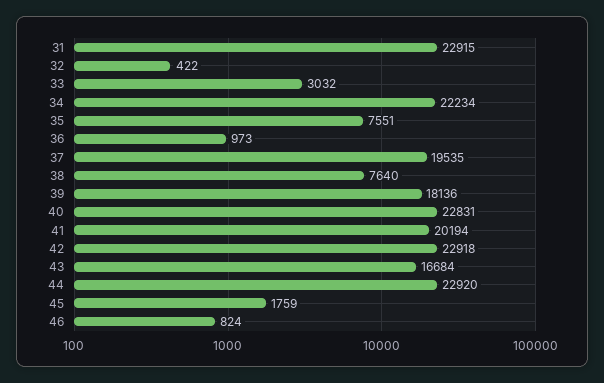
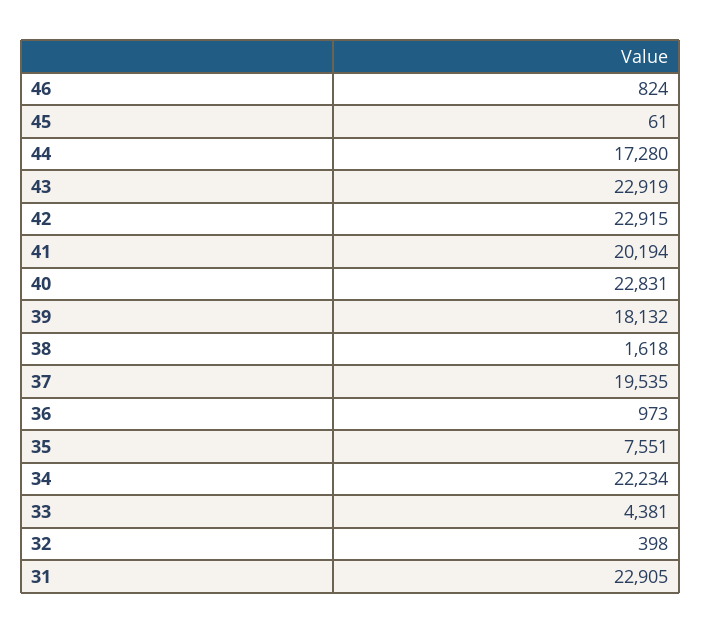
  {
-   "31": 22915,
+   "31": 22905,
-   "32": 422,
+   "32": 398,
-   "33": 3032,
+   "33": 4381,
    "34": 22234,
    "35": 7551,
    "36": 973,
    "37": 19535,
-   "38": 7640,
+   "38": 1618,
-   "39": 18136,
+   "39": 18132,
    "40": 22831,
    "41": 20194,
-   "42": 22918,
+   "42": 22915,
-   "43": 16684,
+   "43": 22919,
-   "44": 22920,
+   "44": 17280,
-   "45": 1759,
+   "45": 61,
    "46": 824
  }

